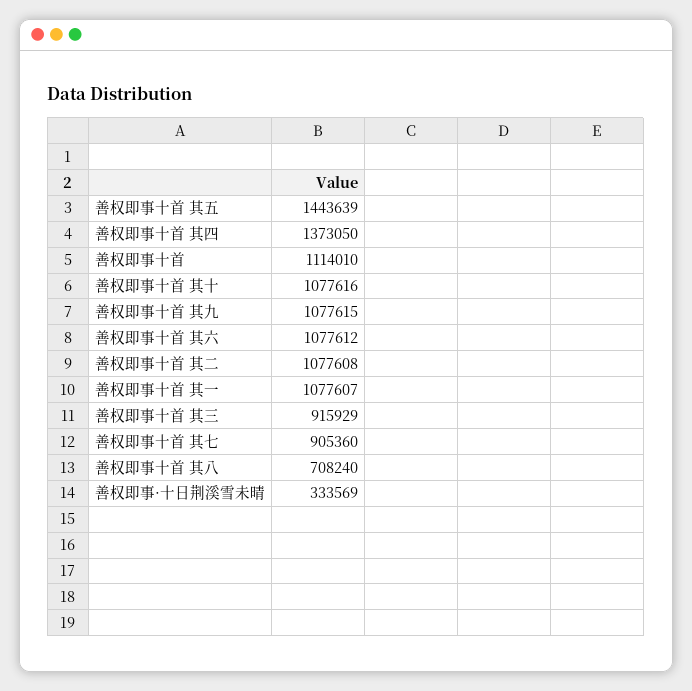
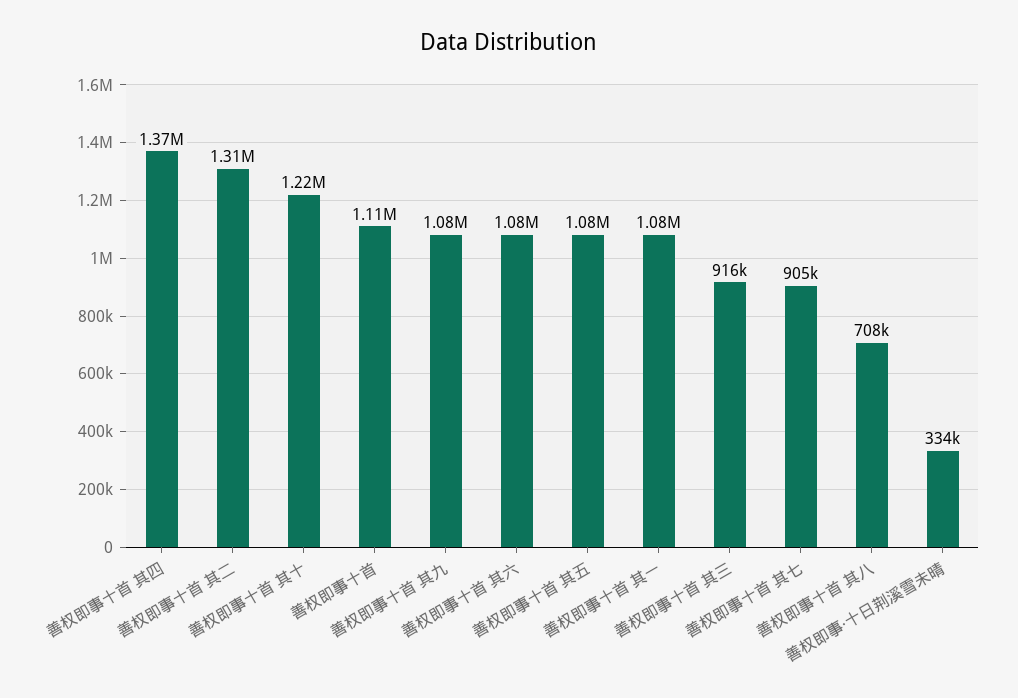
  {
-   "善权即事十首 其五": 1443639,
+   "善权即事十首 其五": 1080000,
    "善权即事十首 其四": 1373050,
    "善权即事十首": 1114010,
-   "善权即事十首 其十": 1077616,
+   "善权即事十首 其十": 1220000,
    "善权即事十首 其九": 1077615,
    "善权即事十首 其六": 1077612,
-   "善权即事十首 其二": 1077608,
+   "善权即事十首 其二": 1310000,
    "善权即事十首 其一": 1077607,
    "善权即事十首 其三": 915929,
    "善权即事十首 其七": 905360,
    "善权即事十首 其八": 708240,
    "善权即事·十日荆溪雪未晴": 333569
  }

